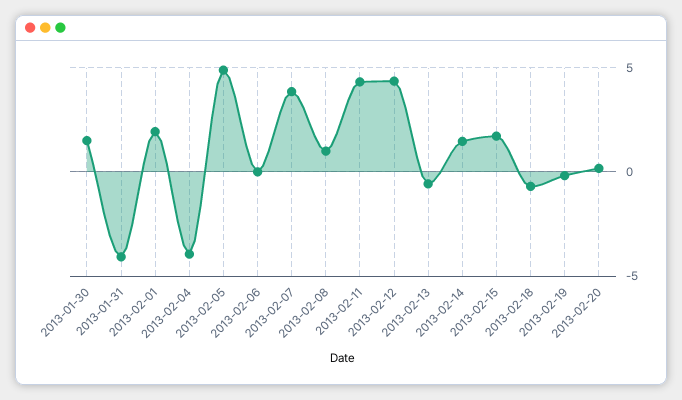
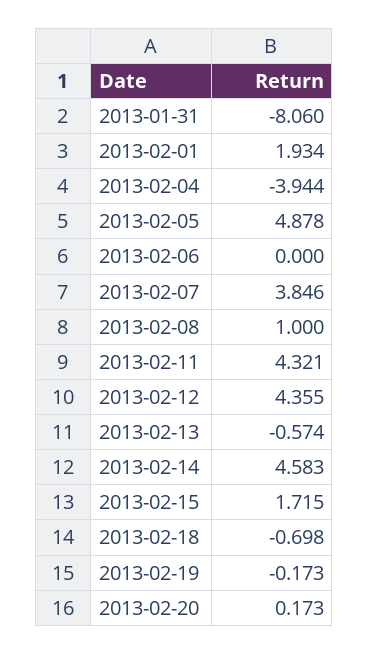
  {
-   "2013-01-30": 1.5,
-   "2013-01-31": -4,
+   "2013-01-31": -8.06,
    "2013-02-01": 1.934,
    "2013-02-04": -3.944,
    "2013-02-05": 4.878,
    "2013-02-06": 0,
    "2013-02-07": 3.846,
    "2013-02-08": 1,
    "2013-02-11": 4.321,
    "2013-02-12": 4.355,
    "2013-02-13": -0.574,
-   "2013-02-14": 1.5,
+   "2013-02-14": 4.583,
    "2013-02-15": 1.715,
    "2013-02-18": -0.698,
    "2013-02-19": -0.173,
    "2013-02-20": 0.173
  }

